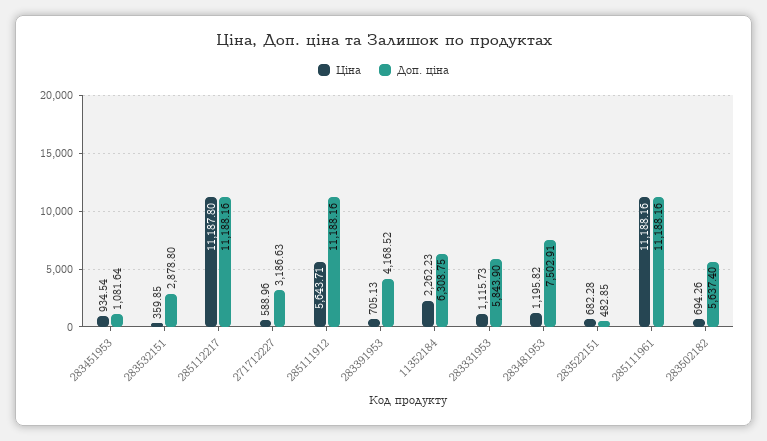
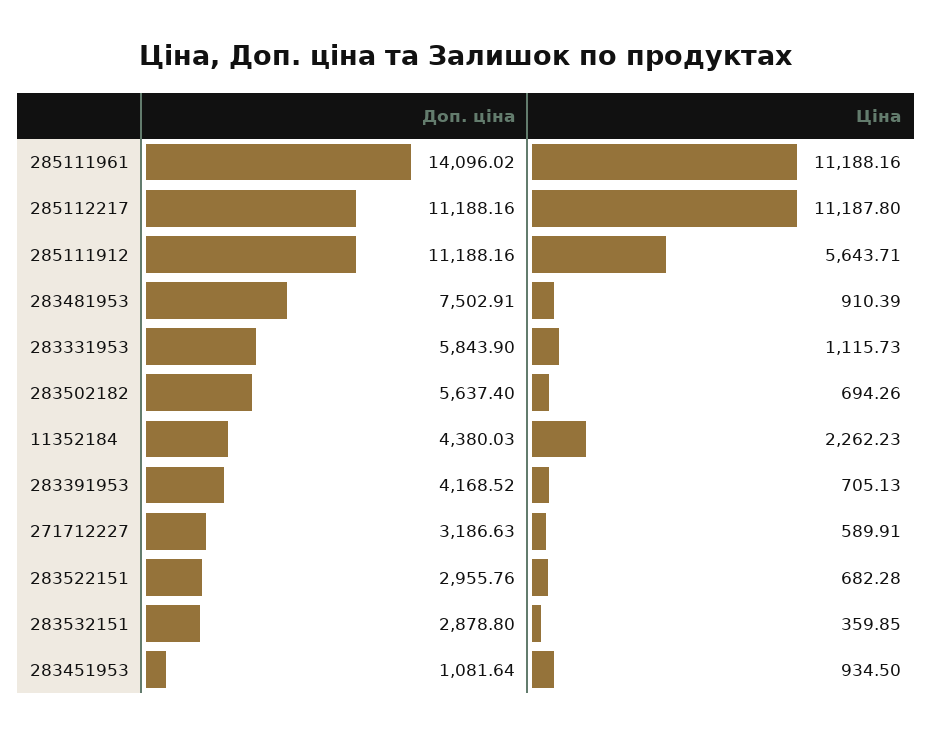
  {
    "Ціна": {
-     "283451953": 934.54,
+     "283451953": 934.5,
      "283532151": 359.85,
      "285112217": 11187.8,
-     "271712227": 588.96,
+     "271712227": 589.91,
      "285111912": 5643.71,
      "283391953": 705.13,
      "11352184": 2262.23,
      "283331953": 1115.73,
-     "283481953": 1195.82,
+     "283481953": 910.39,
      "283522151": 682.28,
      "285111961": 11188.16,
      "283502182": 694.26
    },
    "Доп. ціна": {
      "283451953": 1081.64,
      "283532151": 2878.8,
      "285112217": 11188.16,
      "271712227": 3186.63,
      "285111912": 11188.16,
      "283391953": 4168.52,
-     "11352184": 6308.75,
+     "11352184": 4380.03,
      "283331953": 5843.9,
      "283481953": 7502.91,
-     "283522151": 482.85,
+     "283522151": 2955.76,
-     "285111961": 11188.16,
+     "285111961": 14096.02,
      "283502182": 5637.4
    }
  }

